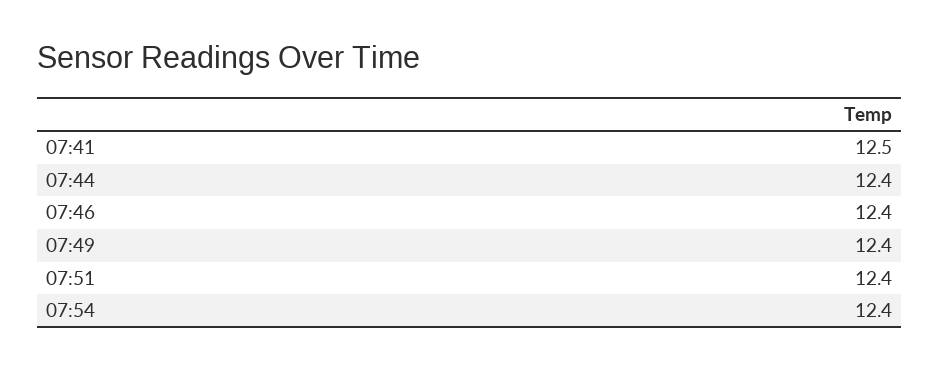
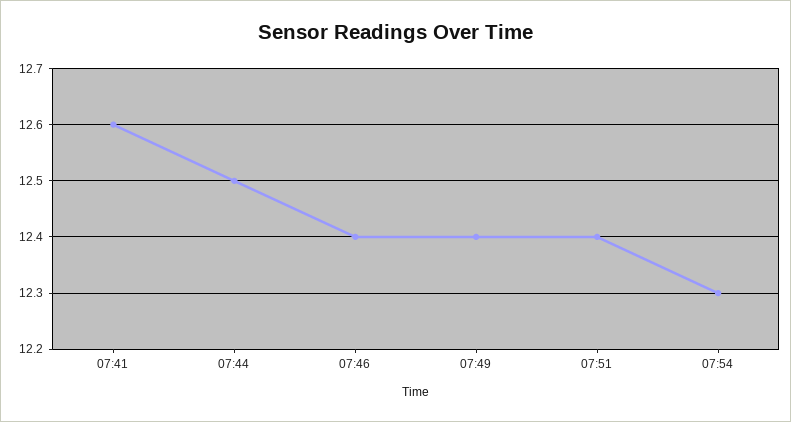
  {
-   "07:41": 12.5,
+   "07:41": 12.6,
-   "07:44": 12.4,
+   "07:44": 12.5,
    "07:46": 12.4,
    "07:49": 12.4,
    "07:51": 12.4,
-   "07:54": 12.4
+   "07:54": 12.3
  }

